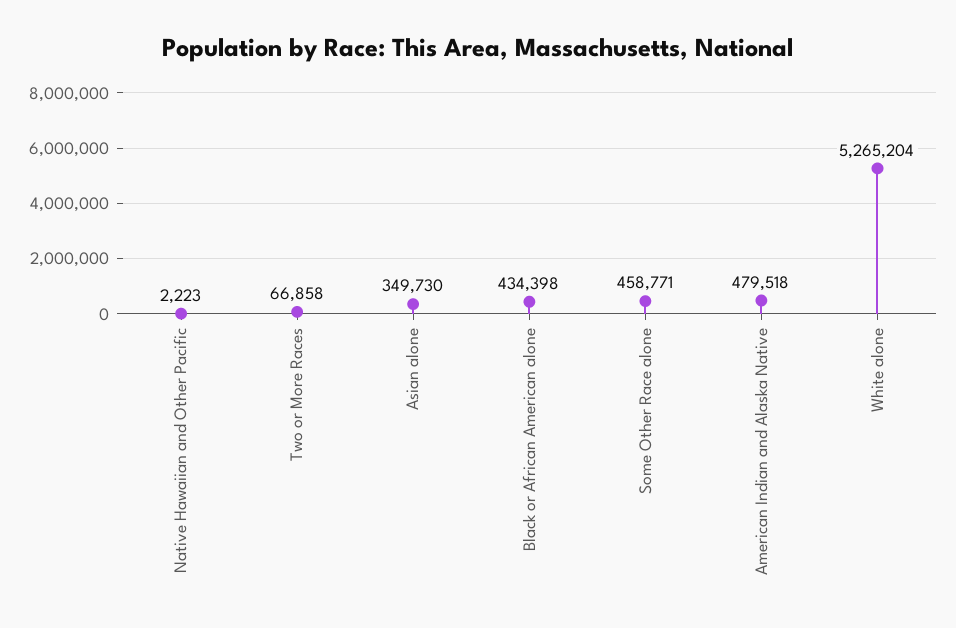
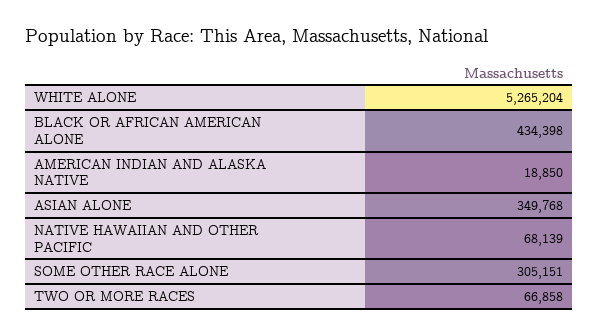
  {
-   "Native Hawaiian and Other Pacific": 2223,
+   "Native Hawaiian and Other Pacific": 68139,
    "Two or More Races": 66858,
-   "Asian alone": 349730,
+   "Asian alone": 349768,
    "Black or African American alone": 434398,
-   "Some Other Race alone": 458771,
+   "Some Other Race alone": 305151,
-   "American Indian and Alaska Native": 479518,
+   "American Indian and Alaska Native": 18850,
    "White alone": 5265204
  }

